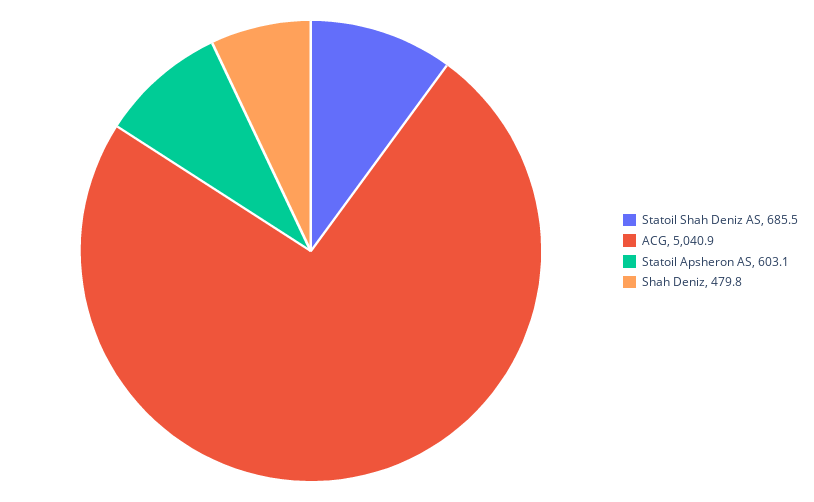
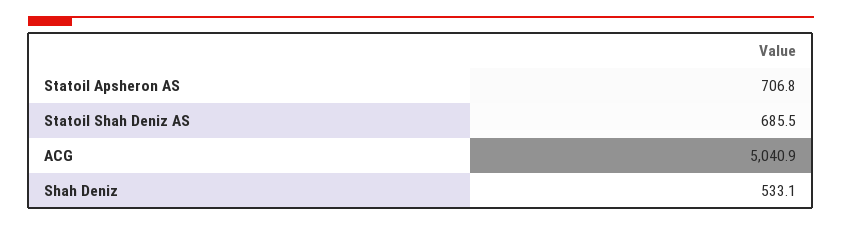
  {
    "Statoil Shah Deniz AS": 685.5,
    "ACG": 5040.9,
-   "Statoil Apsheron AS": 603.1,
+   "Statoil Apsheron AS": 706.8,
-   "Shah Deniz": 479.8
+   "Shah Deniz": 533.1
  }

